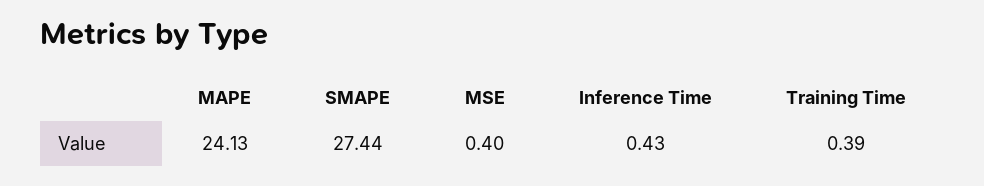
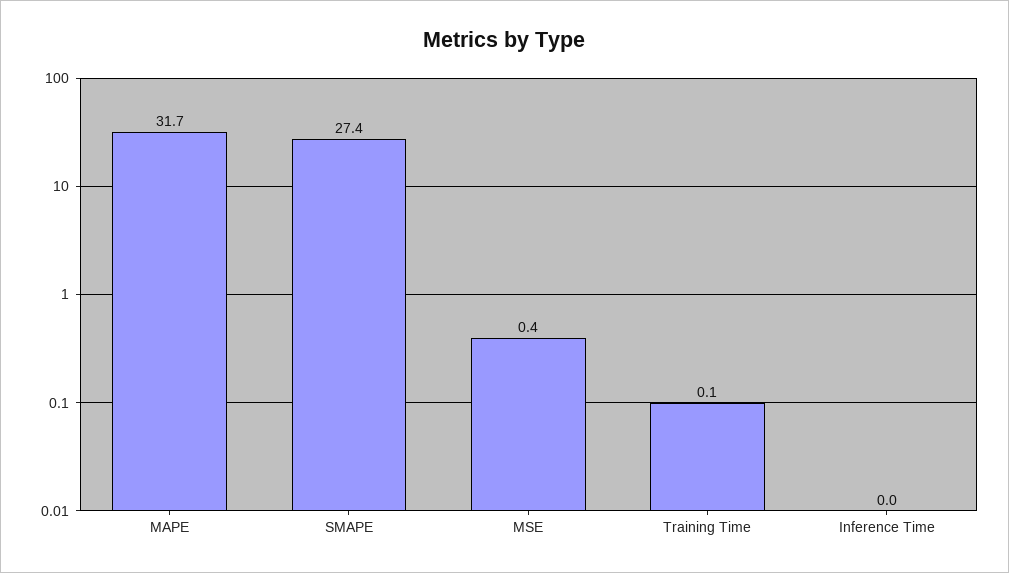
  {
-   "MAPE": 24.13,
+   "MAPE": 31.7,
    "SMAPE": 27.44,
    "MSE": 0.4,
-   "Inference Time": 0.43,
+   "Inference Time": 0,
-   "Training Time": 0.39
+   "Training Time": 0.1
  }

